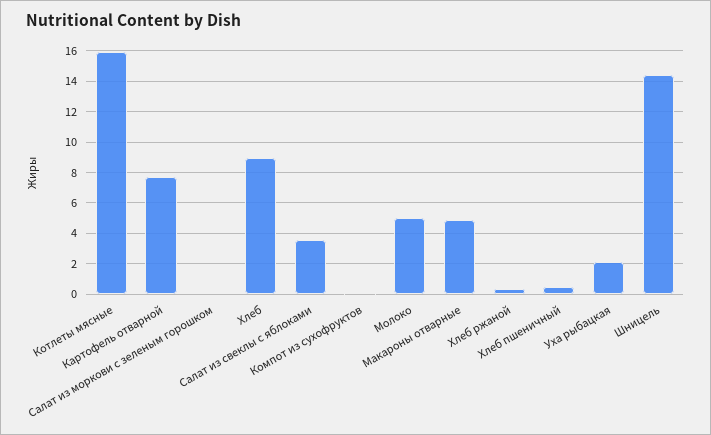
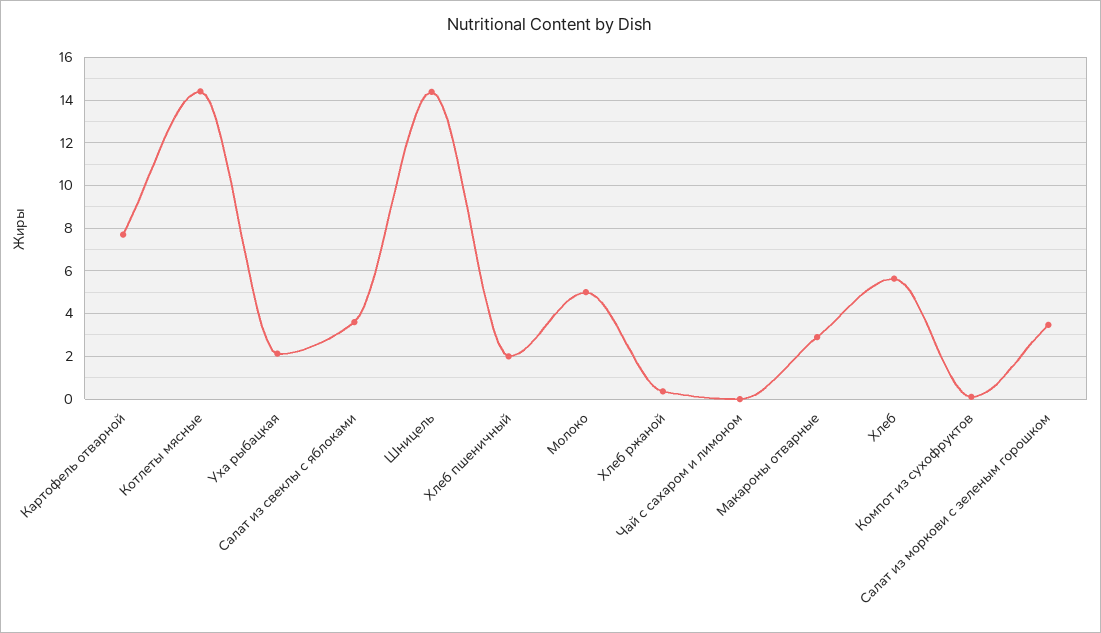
  {
-   "Котлеты мясные": 16,
+   "Котлеты мясные": 14.5,
    "Картофель отварной": 7.5,
-   "Салат из моркови с зеленым горошком": 0,
+   "Салат из моркови с зеленым горошком": 3.5,
-   "Хлеб": 9,
+   "Хлеб": 5.5,
    "Салат из свеклы с яблоками": 3.5,
    "Компот из сухофруктов": 0,
    "Молоко": 5,
-   "Макароны отварные": 5,
+   "Макароны отварные": 3,
    "Хлеб ржаной": 0.5,
-   "Хлеб пшеничный": 0.5,
+   "Хлеб пшеничный": 2,
    "Уха рыбацкая": 2,
-   "Шницель": 14.5
+   "Шницель": 14.5,
+   "Чай с сахаром и лимоном": 0
  }

